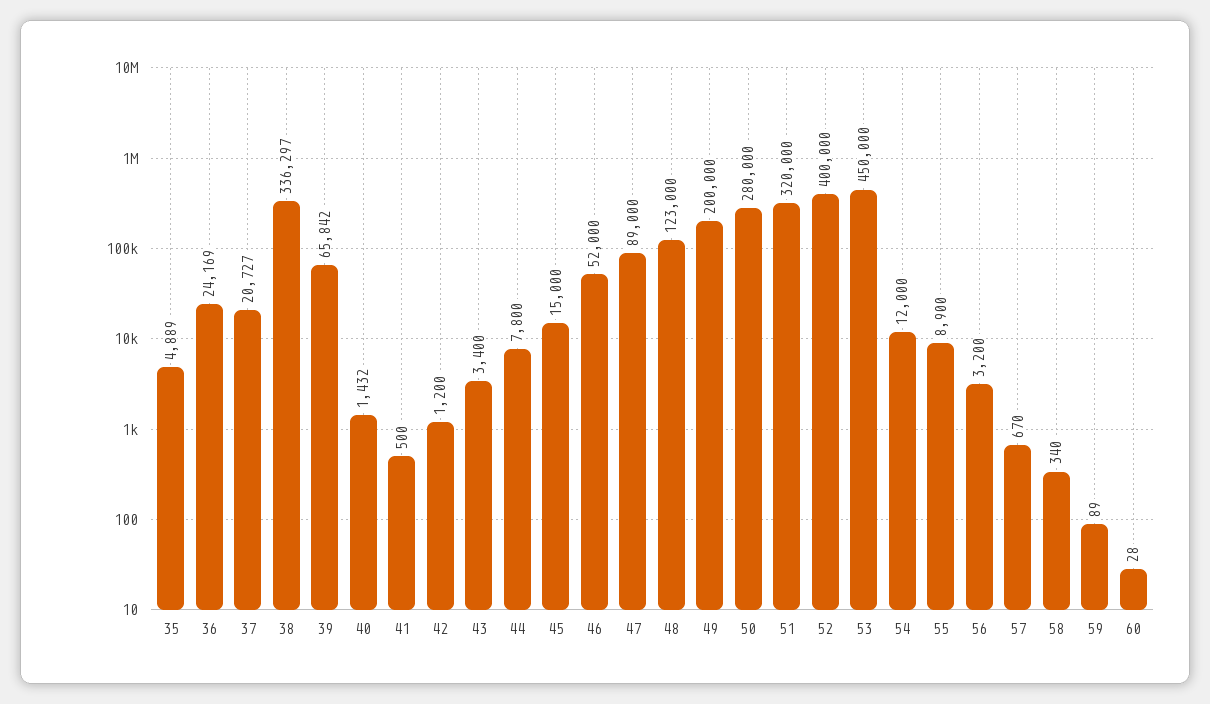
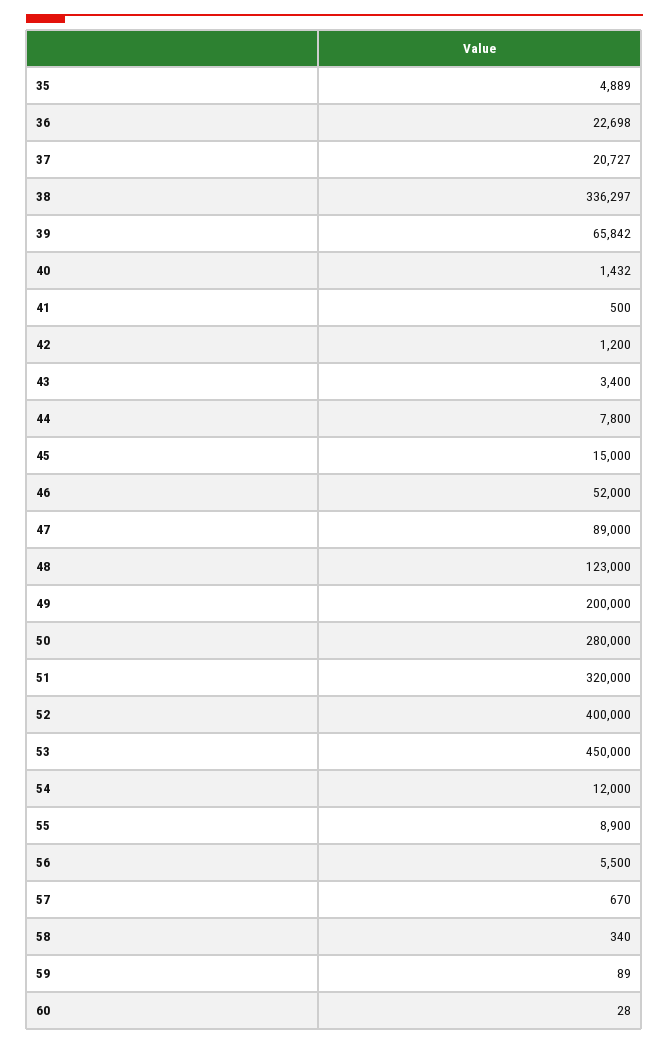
  {
    "35": 4889,
-   "36": 24169,
+   "36": 22698,
    "37": 20727,
    "38": 336297,
    "39": 65842,
    "40": 1432,
    "41": 500,
    "42": 1200,
    "43": 3400,
    "44": 7800,
    "45": 15000,
    "46": 52000,
    "47": 89000,
    "48": 123000,
    "49": 200000,
    "50": 280000,
    "51": 320000,
    "52": 400000,
    "53": 450000,
    "54": 12000,
    "55": 8900,
-   "56": 3200,
+   "56": 5500,
    "57": 670,
    "58": 340,
    "59": 89,
    "60": 28
  }

